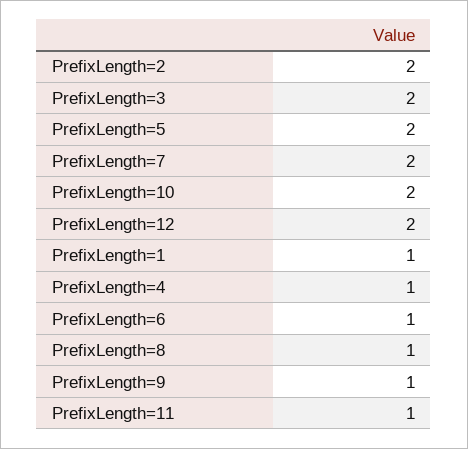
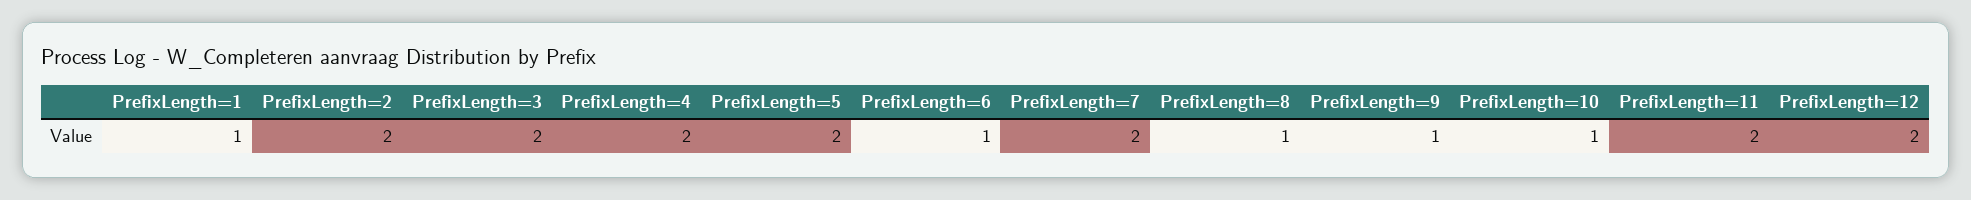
  {
    "PrefixLength=2": 2,
    "PrefixLength=3": 2,
    "PrefixLength=5": 2,
    "PrefixLength=7": 2,
-   "PrefixLength=10": 2,
+   "PrefixLength=10": 1,
    "PrefixLength=12": 2,
    "PrefixLength=1": 1,
-   "PrefixLength=4": 1,
+   "PrefixLength=4": 2,
    "PrefixLength=6": 1,
    "PrefixLength=8": 1,
    "PrefixLength=9": 1,
-   "PrefixLength=11": 1
+   "PrefixLength=11": 2
  }

